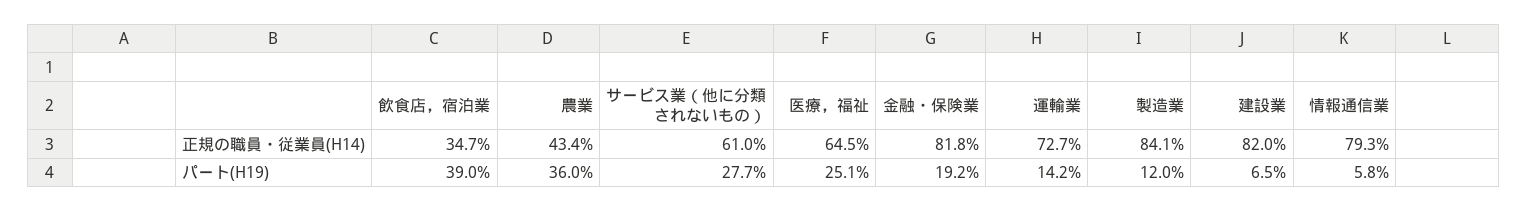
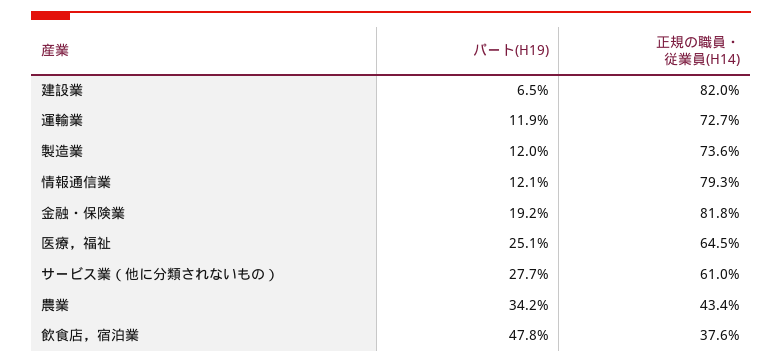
  {
    "飲食店，宿泊業": {
-     "正規の職員・従業員(H14)": 34.7,
+     "正規の職員・従業員(H14)": 37.6,
-     "パート(H19)": 39
+     "パート(H19)": 47.8
    },
    "農業": {
      "正規の職員・従業員(H14)": 43.4,
-     "パート(H19)": 36
+     "パート(H19)": 34.2
    },
    "サービス業（他に分類されないもの）": {
      "正規の職員・従業員(H14)": 61,
      "パート(H19)": 27.7
    },
    "医療，福祉": {
      "正規の職員・従業員(H14)": 64.5,
      "パート(H19)": 25.1
    },
    "金融・保険業": {
      "正規の職員・従業員(H14)": 81.8,
      "パート(H19)": 19.2
    },
    "運輸業": {
      "正規の職員・従業員(H14)": 72.7,
-     "パート(H19)": 14.2
+     "パート(H19)": 11.9
    },
    "製造業": {
-     "正規の職員・従業員(H14)": 84.1,
+     "正規の職員・従業員(H14)": 73.6,
      "パート(H19)": 12
    },
    "建設業": {
      "正規の職員・従業員(H14)": 82,
      "パート(H19)": 6.5
    },
    "情報通信業": {
      "正規の職員・従業員(H14)": 79.3,
-     "パート(H19)": 5.8
+     "パート(H19)": 12.1
    }
  }

